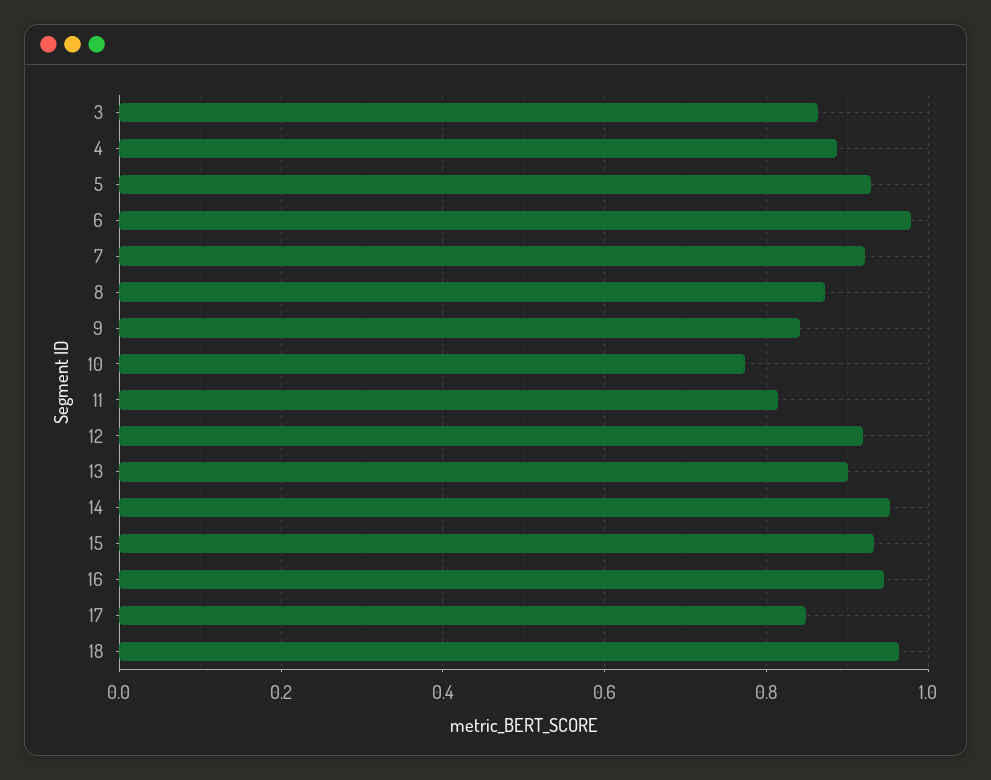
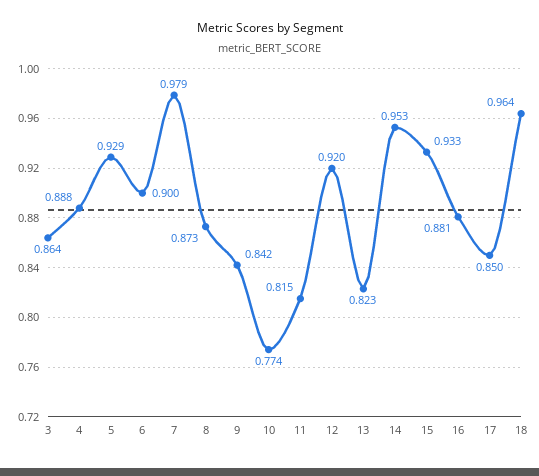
  {
    "3": 0.864,
    "4": 0.888,
    "5": 0.929,
-   "6": 0.98,
+   "6": 0.9,
-   "7": 0.92,
+   "7": 0.979,
    "8": 0.873,
    "9": 0.842,
    "10": 0.774,
    "11": 0.815,
    "12": 0.92,
-   "13": 0.9,
+   "13": 0.823,
    "14": 0.953,
    "15": 0.933,
-   "16": 0.94,
+   "16": 0.881,
    "17": 0.85,
    "18": 0.964
  }

